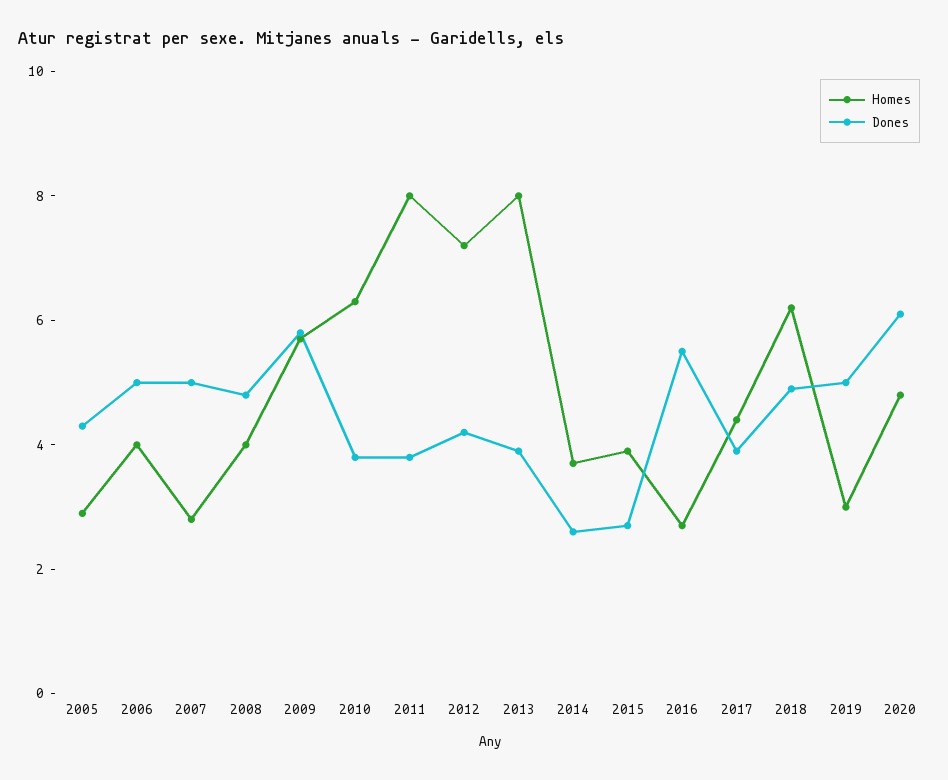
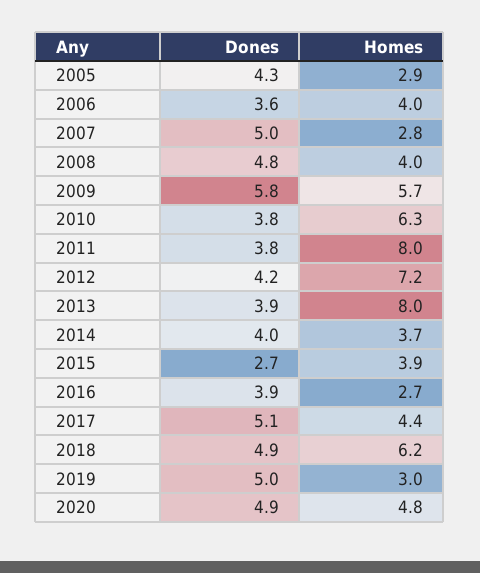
  {
    "Homes": {
      "2005": 2.9,
      "2006": 4,
      "2007": 2.8,
      "2008": 4,
      "2009": 5.7,
      "2010": 6.3,
      "2011": 8,
      "2012": 7.2,
      "2013": 8,
      "2014": 3.7,
      "2015": 3.9,
      "2016": 2.7,
      "2017": 4.4,
      "2018": 6.2,
      "2019": 3,
      "2020": 4.8
    },
    "Dones": {
      "2005": 4.3,
-     "2006": 5,
+     "2006": 3.6,
      "2007": 5,
      "2008": 4.8,
      "2009": 5.8,
      "2010": 3.8,
      "2011": 3.8,
      "2012": 4.2,
      "2013": 3.9,
-     "2014": 2.5,
+     "2014": 4,
      "2015": 2.7,
-     "2016": 5.5,
+     "2016": 3.9,
-     "2017": 4,
+     "2017": 5.1,
      "2018": 4.9,
      "2019": 5,
-     "2020": 6
+     "2020": 4.9
    }
  }

